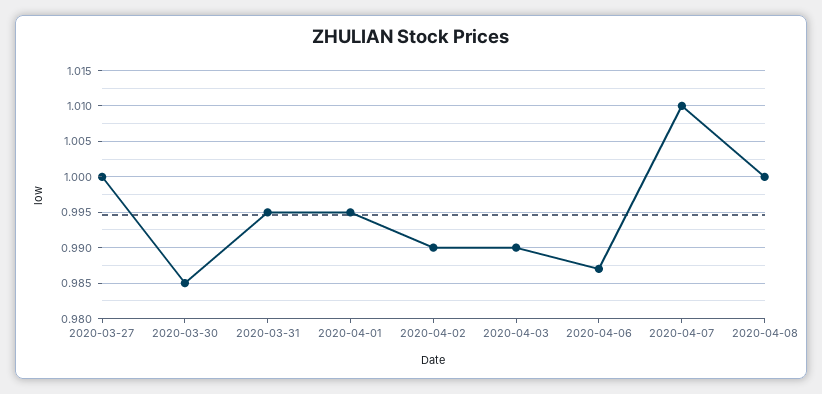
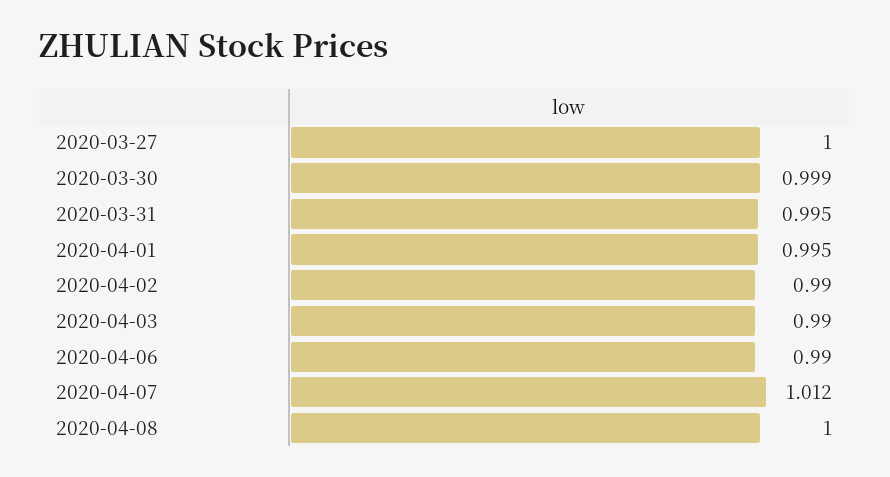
  {
    "2020-03-27": 1,
-   "2020-03-30": 0.985,
+   "2020-03-30": 0.999,
    "2020-03-31": 0.995,
    "2020-04-01": 0.995,
    "2020-04-02": 0.99,
    "2020-04-03": 0.99,
-   "2020-04-06": 0.987,
+   "2020-04-06": 0.99,
-   "2020-04-07": 1.01,
+   "2020-04-07": 1.012,
    "2020-04-08": 1
  }

